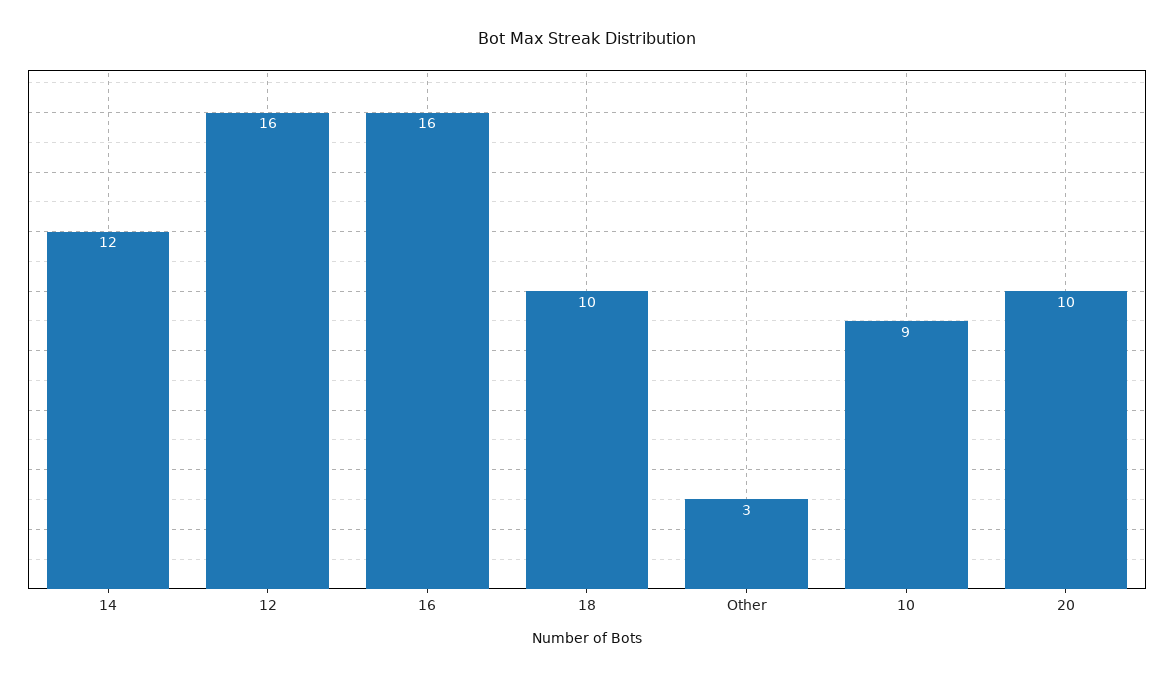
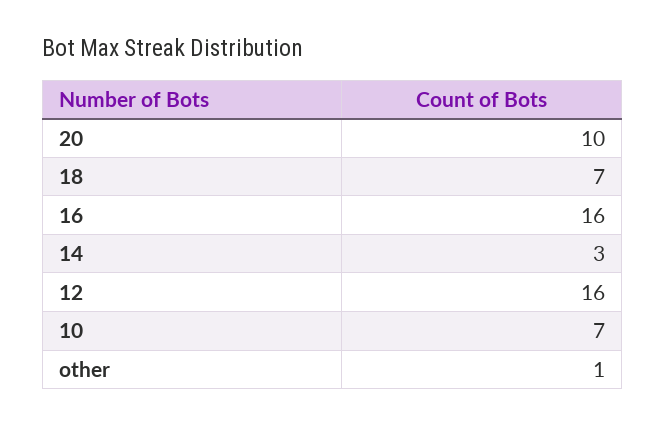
  {
-   "14": 12,
+   "14": 3,
    "12": 16,
    "16": 16,
-   "18": 10,
+   "18": 7,
-   "Other": 3,
+   "Other": 1,
-   "10": 9,
+   "10": 7,
    "20": 10
  }

